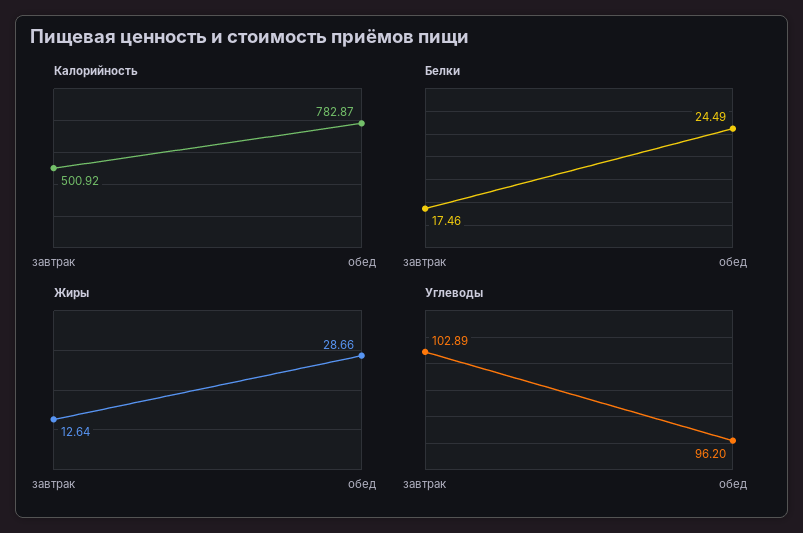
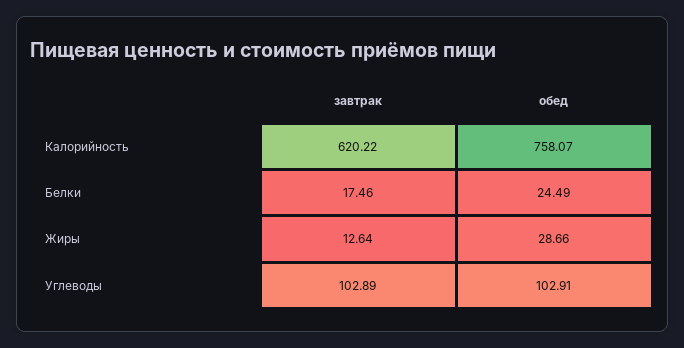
  {
    "Калорийность": {
-     "завтрак": 500.92,
+     "завтрак": 620.22,
-     "обед": 782.87
+     "обед": 758.07
    },
    "Белки": {
      "завтрак": 17.46,
      "обед": 24.49
    },
    "Жиры": {
      "завтрак": 12.64,
      "обед": 28.66
    },
    "Углеводы": {
      "завтрак": 102.89,
-     "обед": 96.2
+     "обед": 102.91
    }
  }

